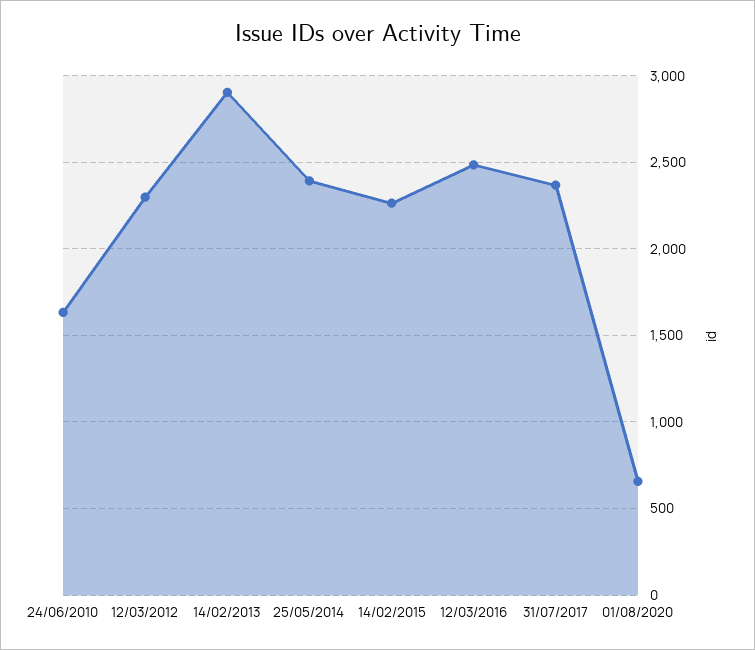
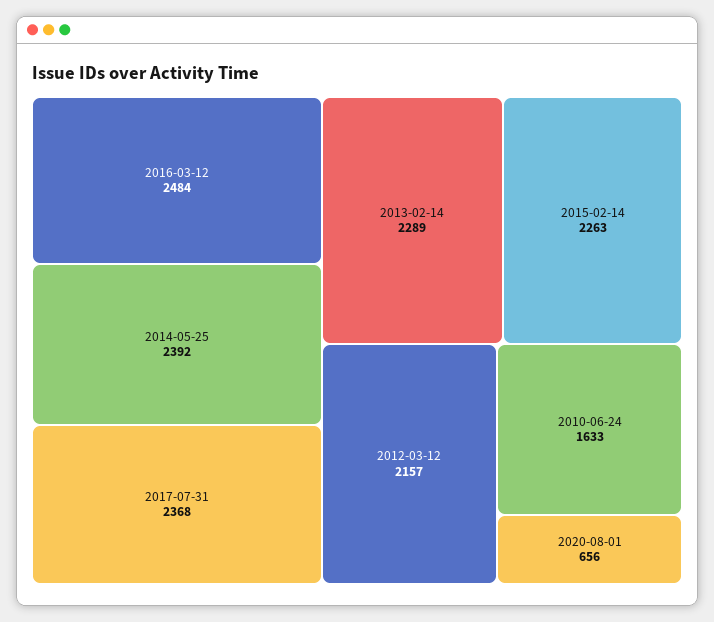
  {
    "24/06/2010": 1633,
-   "12/03/2012": 2300,
+   "12/03/2012": 2157,
-   "14/02/2013": 2900,
+   "14/02/2013": 2289,
    "25/05/2014": 2392,
    "14/02/2015": 2263,
    "12/03/2016": 2484,
    "31/07/2017": 2368,
    "01/08/2020": 656
  }

